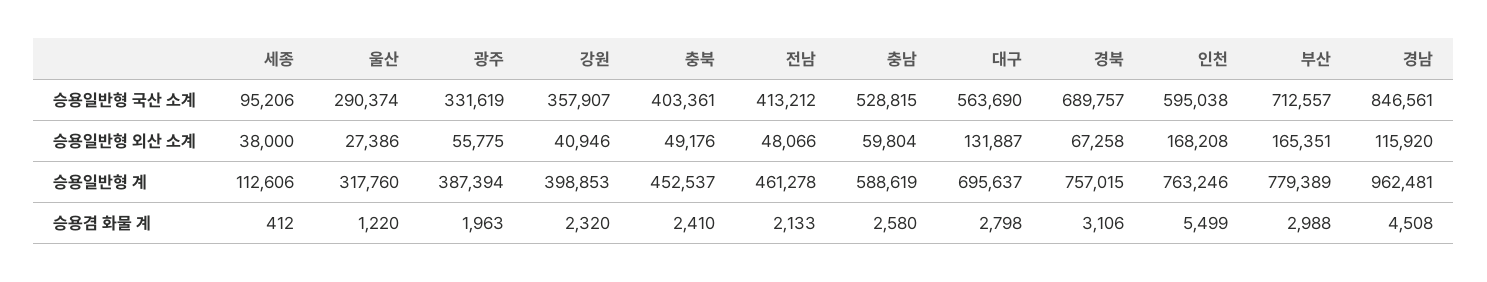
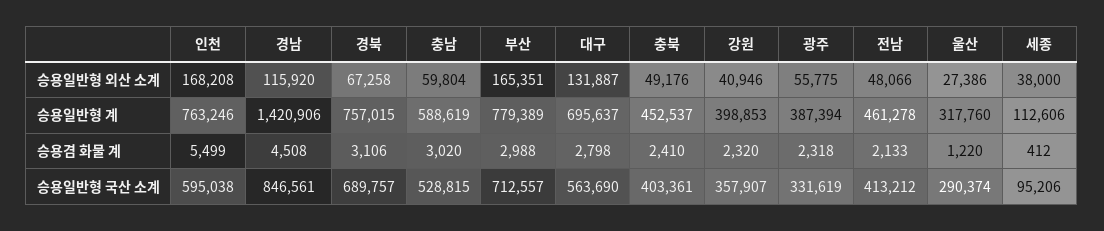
  {
    "세종": {
      "승용일반형 국산 소계": 95206,
      "승용일반형 외산 소계": 38000,
      "승용일반형 계": 112606,
      "승용겸 화물 계": 412
    },
    "울산": {
      "승용일반형 국산 소계": 290374,
      "승용일반형 외산 소계": 27386,
      "승용일반형 계": 317760,
      "승용겸 화물 계": 1220
    },
    "광주": {
      "승용일반형 국산 소계": 331619,
      "승용일반형 외산 소계": 55775,
      "승용일반형 계": 387394,
-     "승용겸 화물 계": 1963
+     "승용겸 화물 계": 2318
    },
    "강원": {
      "승용일반형 국산 소계": 357907,
      "승용일반형 외산 소계": 40946,
      "승용일반형 계": 398853,
      "승용겸 화물 계": 2320
    },
    "충북": {
      "승용일반형 국산 소계": 403361,
      "승용일반형 외산 소계": 49176,
      "승용일반형 계": 452537,
      "승용겸 화물 계": 2410
    },
    "전남": {
      "승용일반형 국산 소계": 413212,
      "승용일반형 외산 소계": 48066,
      "승용일반형 계": 461278,
      "승용겸 화물 계": 2133
    },
    "충남": {
      "승용일반형 국산 소계": 528815,
      "승용일반형 외산 소계": 59804,
      "승용일반형 계": 588619,
-     "승용겸 화물 계": 2580
+     "승용겸 화물 계": 3020
    },
    "대구": {
      "승용일반형 국산 소계": 563690,
      "승용일반형 외산 소계": 131887,
      "승용일반형 계": 695637,
      "승용겸 화물 계": 2798
    },
    "경북": {
      "승용일반형 국산 소계": 689757,
      "승용일반형 외산 소계": 67258,
      "승용일반형 계": 757015,
      "승용겸 화물 계": 3106
    },
    "인천": {
      "승용일반형 국산 소계": 595038,
      "승용일반형 외산 소계": 168208,
      "승용일반형 계": 763246,
      "승용겸 화물 계": 5499
    },
    "부산": {
      "승용일반형 국산 소계": 712557,
      "승용일반형 외산 소계": 165351,
      "승용일반형 계": 779389,
      "승용겸 화물 계": 2988
    },
    "경남": {
      "승용일반형 국산 소계": 846561,
      "승용일반형 외산 소계": 115920,
-     "승용일반형 계": 962481,
+     "승용일반형 계": 1420906,
      "승용겸 화물 계": 4508
    }
  }

